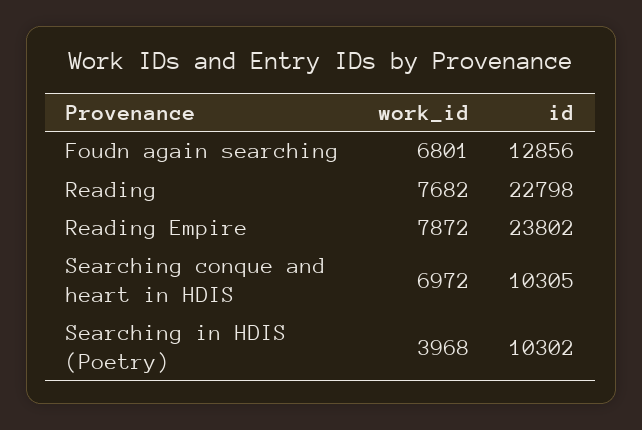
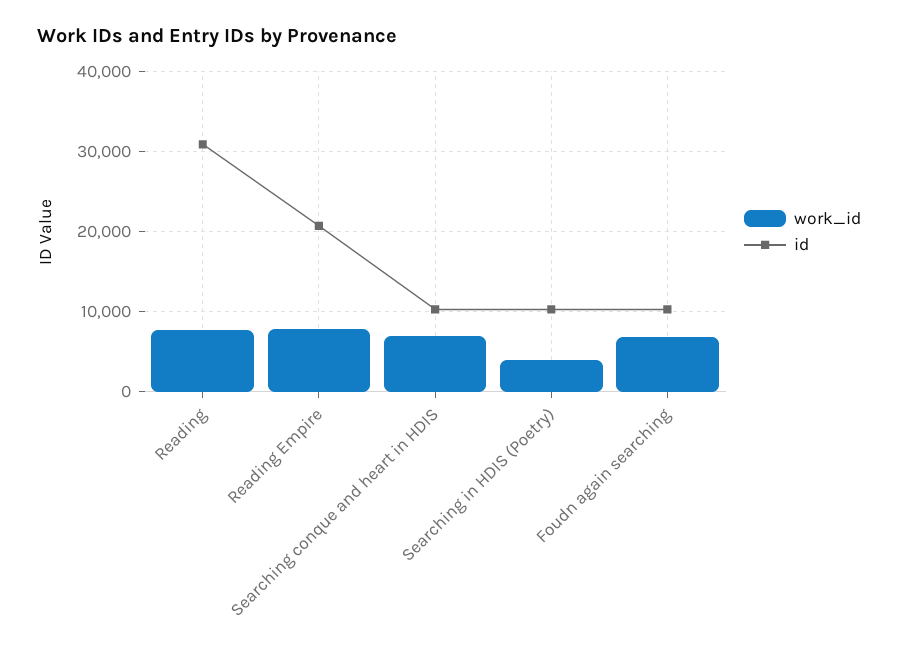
  {
    "work_id": {
      "Foudn again searching": 6801,
      "Reading": 7682,
      "Reading Empire": 7872,
      "Searching conque and heart in HDIS": 6972,
      "Searching in HDIS (Poetry)": 3968
    },
    "id": {
-     "Foudn again searching": 12856,
+     "Foudn again searching": 10000,
-     "Reading": 22798,
+     "Reading": 31000,
-     "Reading Empire": 23802,
+     "Reading Empire": 21000,
      "Searching conque and heart in HDIS": 10305,
      "Searching in HDIS (Poetry)": 10302
    }
  }

